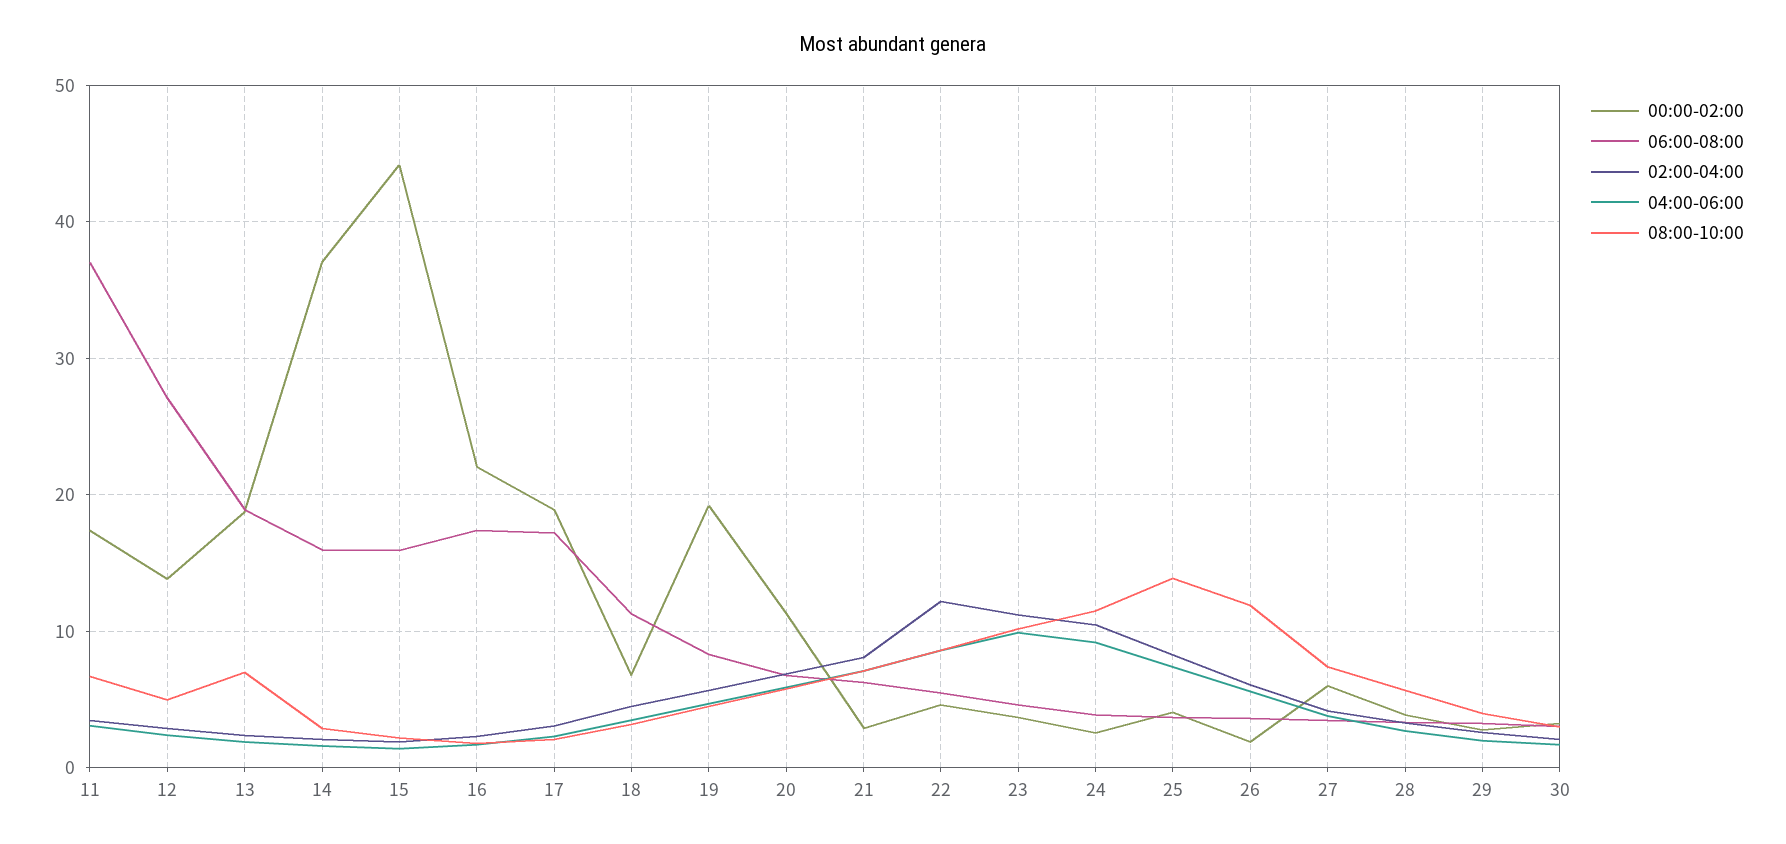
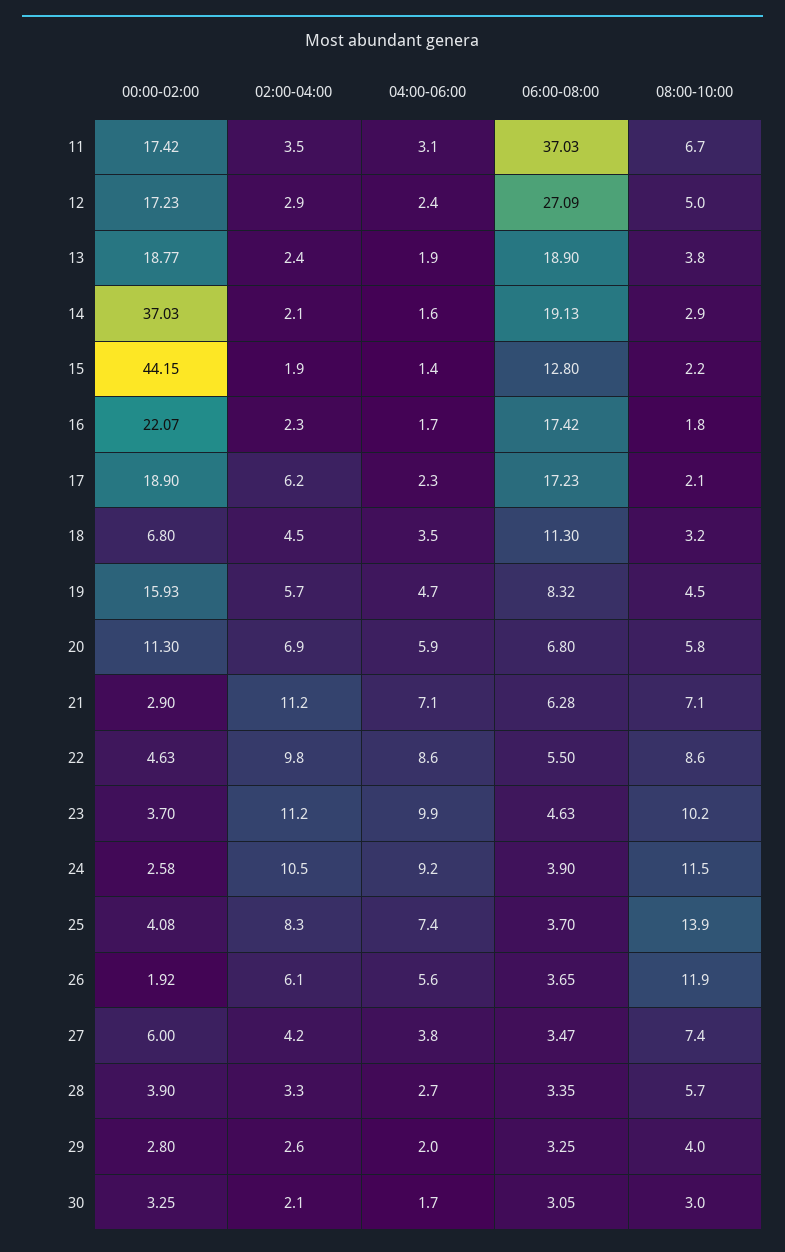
  {
    "00:00-02:00": {
      "11": 17.42,
-     "12": 14,
+     "12": 17.23,
      "13": 18.77,
      "14": 37.03,
      "15": 44.15,
      "16": 22.07,
      "17": 18.9,
      "18": 6.8,
-     "19": 19,
+     "19": 15.93,
      "20": 11.3,
      "21": 2.9,
      "22": 4.63,
      "23": 3.7,
      "24": 2.58,
      "25": 4.08,
      "26": 1.92,
      "27": 6,
      "28": 3.9,
      "29": 2.8,
      "30": 3.25
    },
    "06:00-08:00": {
      "11": 37.03,
      "12": 27.09,
      "13": 18.9,
-     "14": 16,
+     "14": 19.13,
-     "15": 16,
+     "15": 12.8,
      "16": 17.42,
      "17": 17.23,
      "18": 11.3,
      "19": 8.32,
      "20": 6.8,
      "21": 6.28,
      "22": 5.5,
      "23": 4.63,
      "24": 3.9,
      "25": 3.7,
      "26": 3.65,
      "27": 3.47,
      "28": 3.35,
      "29": 3.25,
      "30": 3.05
    },
    "02:00-04:00": {
      "11": 3.5,
      "12": 2.9,
      "13": 2.4,
      "14": 2.1,
      "15": 1.9,
      "16": 2.3,
-     "17": 3,
+     "17": 6.2,
      "18": 4.5,
      "19": 5.7,
      "20": 6.9,
-     "21": 8,
+     "21": 11.2,
-     "22": 12,
+     "22": 9.8,
      "23": 11.2,
      "24": 10.5,
      "25": 8.3,
      "26": 6.1,
      "27": 4.2,
      "28": 3.3,
      "29": 2.6,
      "30": 2.1
    },
    "04:00-06:00": {
      "11": 3.1,
      "12": 2.4,
      "13": 1.9,
      "14": 1.6,
      "15": 1.4,
      "16": 1.7,
      "17": 2.3,
      "18": 3.5,
      "19": 4.7,
      "20": 5.9,
      "21": 7.1,
      "22": 8.6,
      "23": 9.9,
      "24": 9.2,
      "25": 7.4,
      "26": 5.6,
      "27": 3.8,
      "28": 2.7,
      "29": 2,
      "30": 1.7
    },
    "08:00-10:00": {
      "11": 6.7,
      "12": 5,
-     "13": 7,
+     "13": 3.8,
      "14": 2.9,
      "15": 2.2,
      "16": 1.8,
      "17": 2.1,
      "18": 3.2,
      "19": 4.5,
      "20": 5.8,
      "21": 7.1,
      "22": 8.6,
      "23": 10.2,
      "24": 11.5,
      "25": 13.9,
      "26": 11.9,
      "27": 7.4,
      "28": 5.7,
      "29": 4,
      "30": 3
    }
  }

